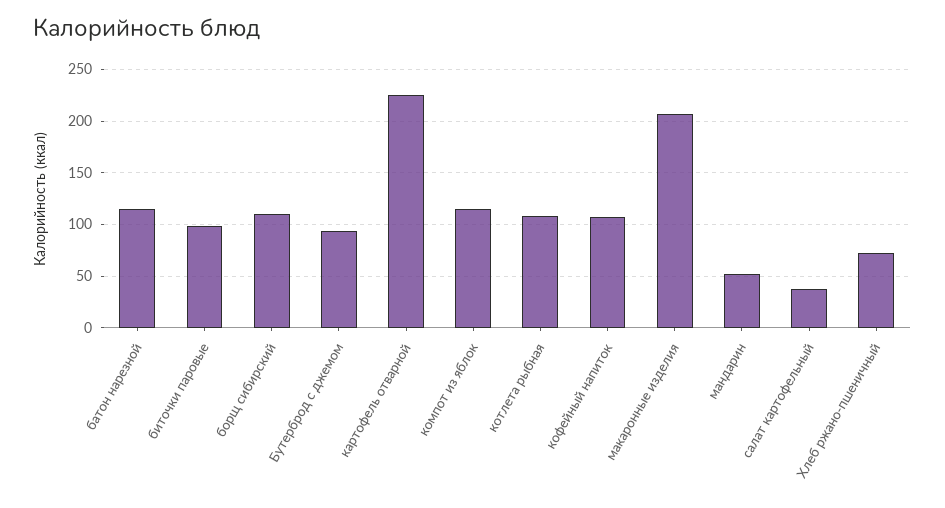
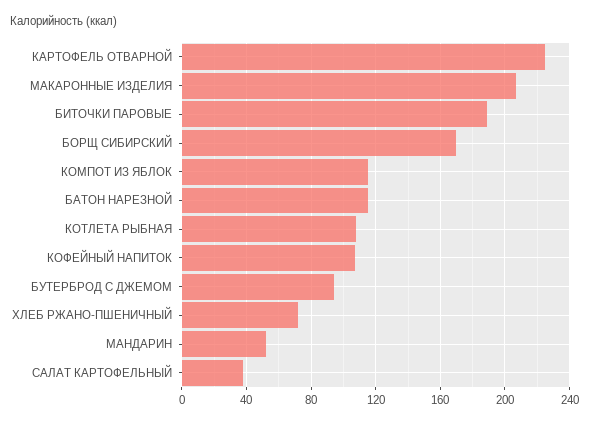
  {
    "батон нарезной": 115,
-   "биточки паровые": 100,
+   "биточки паровые": 190,
-   "борщ сибирский": 110,
+   "борщ сибирский": 170,
    "Бутерброд с джемом": 95,
    "картофель отварной": 225,
    "компот из яблок": 115,
    "котлета рыбная": 110,
    "кофейный напиток": 105,
    "макаронные изделия": 205,
    "мандарин": 50,
    "салат картофельный": 40,
    "Хлеб ржано-пшеничный": 70
  }

